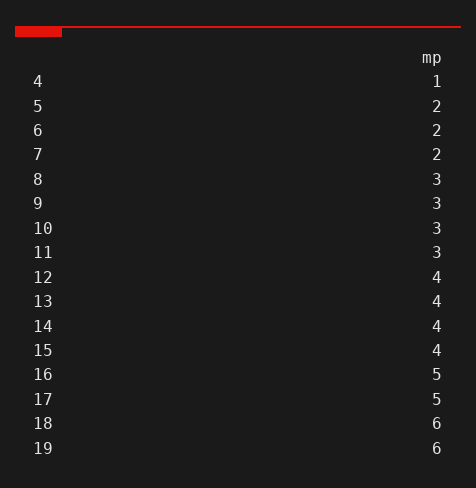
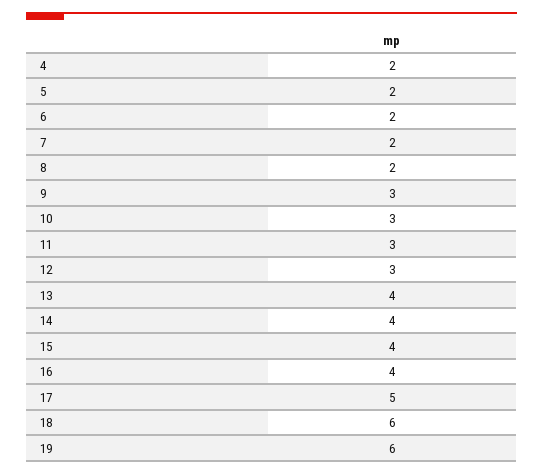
  {
-   "4": 1,
+   "4": 2,
    "5": 2,
    "6": 2,
    "7": 2,
-   "8": 3,
+   "8": 2,
    "9": 3,
    "10": 3,
    "11": 3,
-   "12": 4,
+   "12": 3,
    "13": 4,
    "14": 4,
    "15": 4,
-   "16": 5,
+   "16": 4,
    "17": 5,
    "18": 6,
    "19": 6
  }

